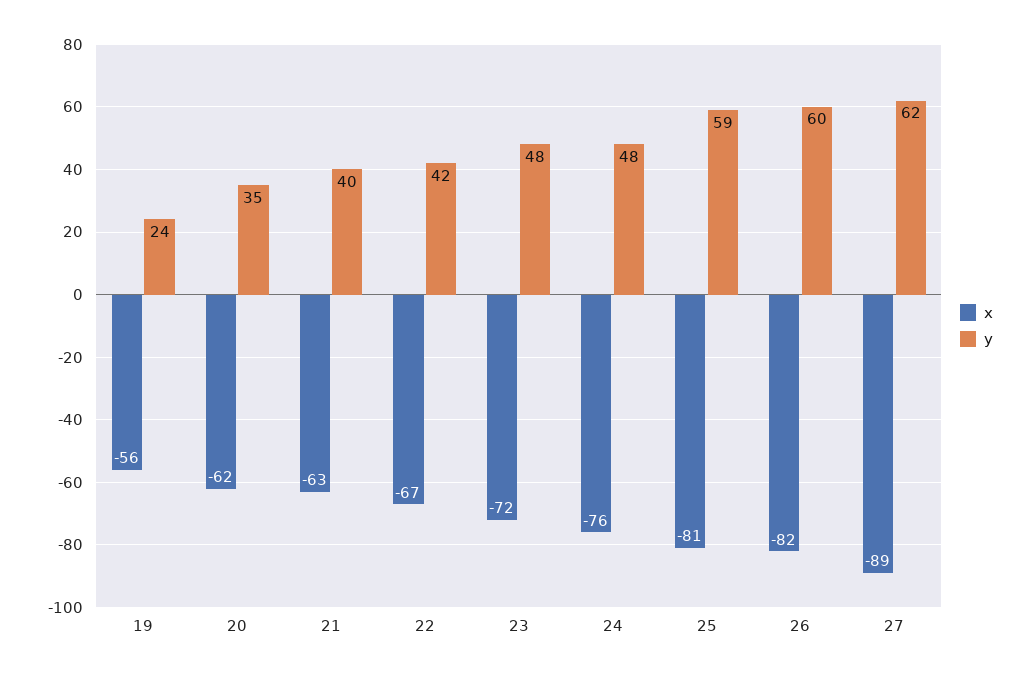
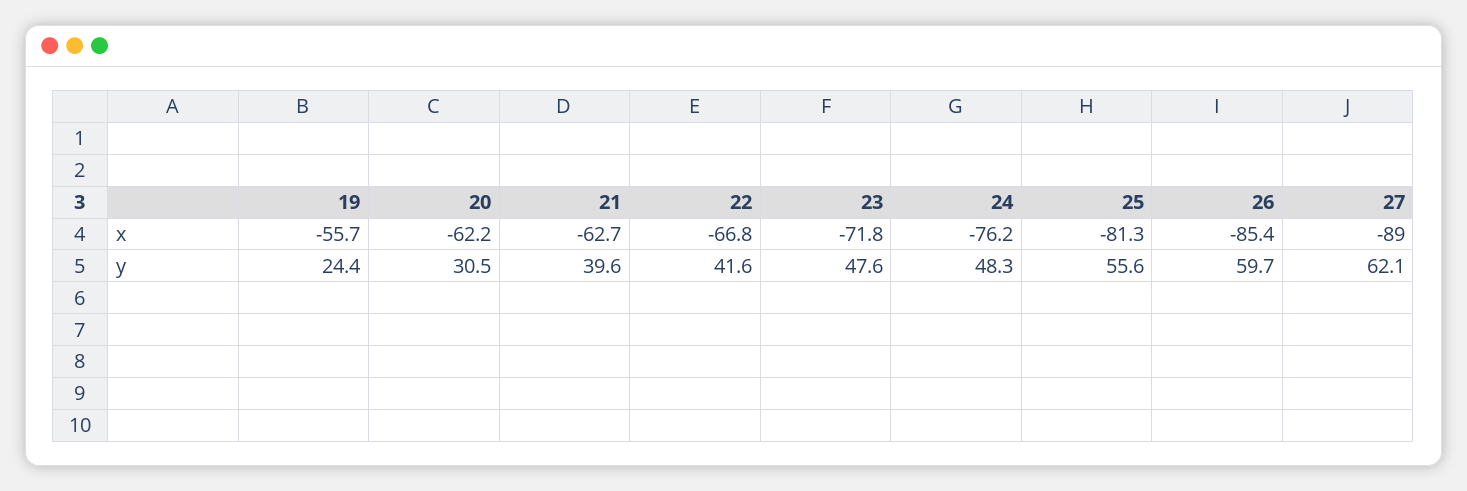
  {
    "x": {
      "19": -55.7,
      "20": -62.2,
      "21": -62.7,
      "22": -66.8,
      "23": -71.8,
      "24": -76.2,
      "25": -81.3,
-     "26": -82,
+     "26": -85.4,
      "27": -89
    },
    "y": {
      "19": 24.4,
-     "20": 35,
+     "20": 30.5,
      "21": 39.6,
      "22": 41.6,
      "23": 47.6,
      "24": 48.3,
-     "25": 59,
+     "25": 55.6,
      "26": 59.7,
      "27": 62.1
    }
  }

